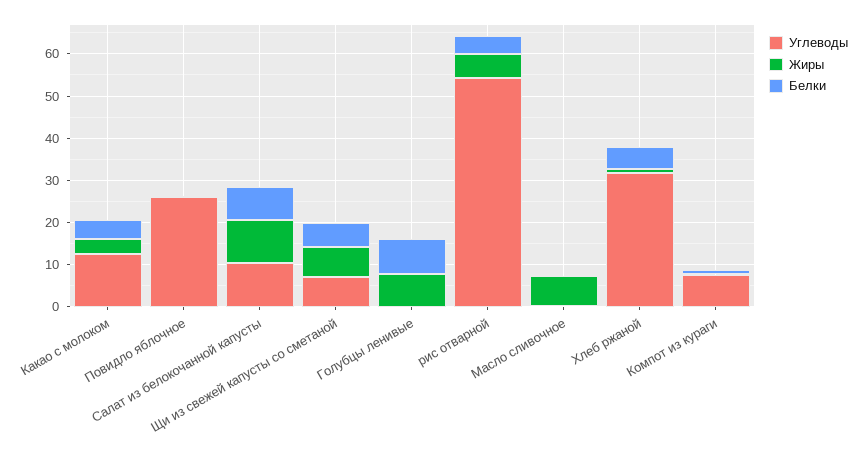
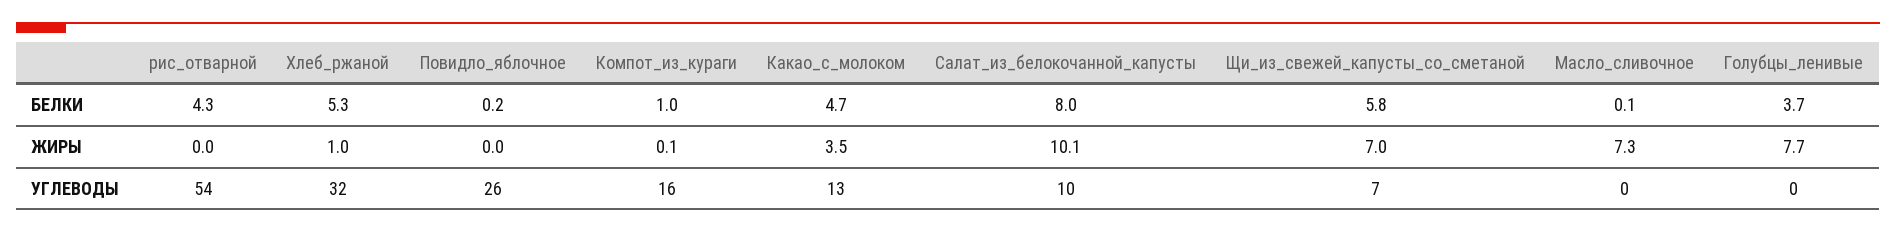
  {
    "Углеводы": {
      "Какао с молоком": 13,
      "Повидло яблочное": 26,
      "Салат из белокочанной капусты": 10,
      "Щи из свежей капусты со сметаной": 7,
      "Голубцы ленивые": 0,
      "рис отварной": 54,
      "Масло сливочное": 0,
      "Хлеб ржаной": 32,
-     "Компот из кураги": 8
+     "Компот из кураги": 16
    },
    "Жиры": {
      "Какао с молоком": 3.5,
      "Повидло яблочное": 0,
      "Салат из белокочанной капусты": 10.1,
      "Щи из свежей капусты со сметаной": 7,
      "Голубцы ленивые": 7.7,
-     "рис отварной": 6,
+     "рис отварной": 0,
      "Масло сливочное": 7.3,
      "Хлеб ржаной": 1,
      "Компот из кураги": 0.1
    },
    "Белки": {
      "Какао с молоком": 4.7,
      "Повидло яблочное": 0.2,
      "Салат из белокочанной капусты": 8,
      "Щи из свежей капусты со сметаной": 5.8,
-     "Голубцы ленивые": 8,
+     "Голубцы ленивые": 3.7,
      "рис отварной": 4.3,
      "Масло сливочное": 0.1,
      "Хлеб ржаной": 5.3,
      "Компот из кураги": 1
    }
  }

